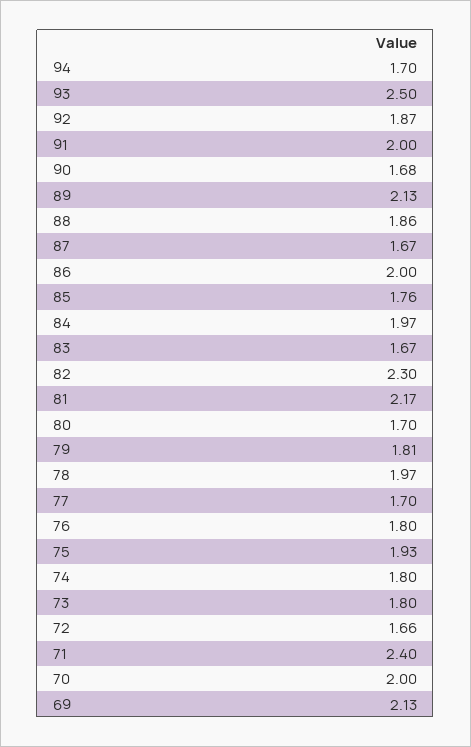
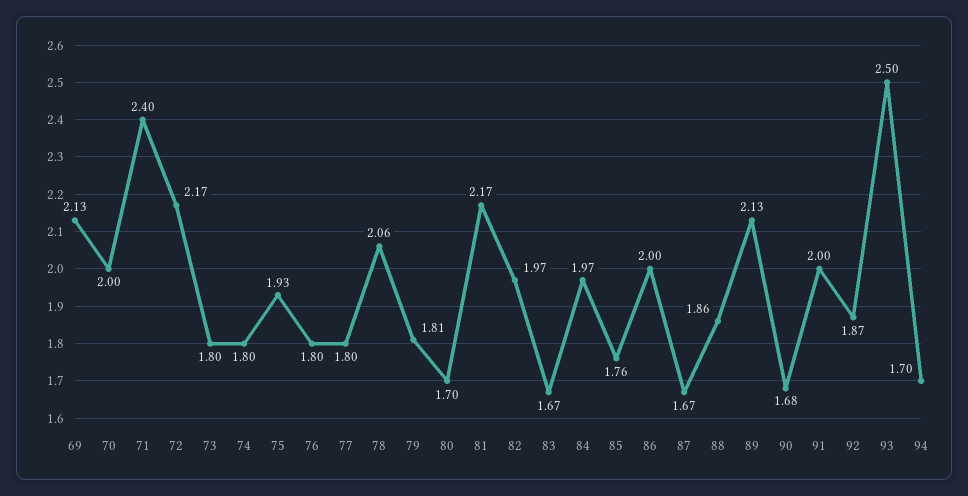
  {
    "94": 1.7,
    "93": 2.5,
    "92": 1.87,
    "91": 2,
    "90": 1.68,
    "89": 2.13,
    "88": 1.86,
    "87": 1.67,
    "86": 2,
    "85": 1.76,
    "84": 1.97,
    "83": 1.67,
-   "82": 2.3,
+   "82": 1.97,
    "81": 2.17,
    "80": 1.7,
    "79": 1.81,
-   "78": 1.97,
+   "78": 2.06,
-   "77": 1.7,
+   "77": 1.8,
    "76": 1.8,
    "75": 1.93,
    "74": 1.8,
    "73": 1.8,
-   "72": 1.66,
+   "72": 2.17,
    "71": 2.4,
    "70": 2,
    "69": 2.13
  }

